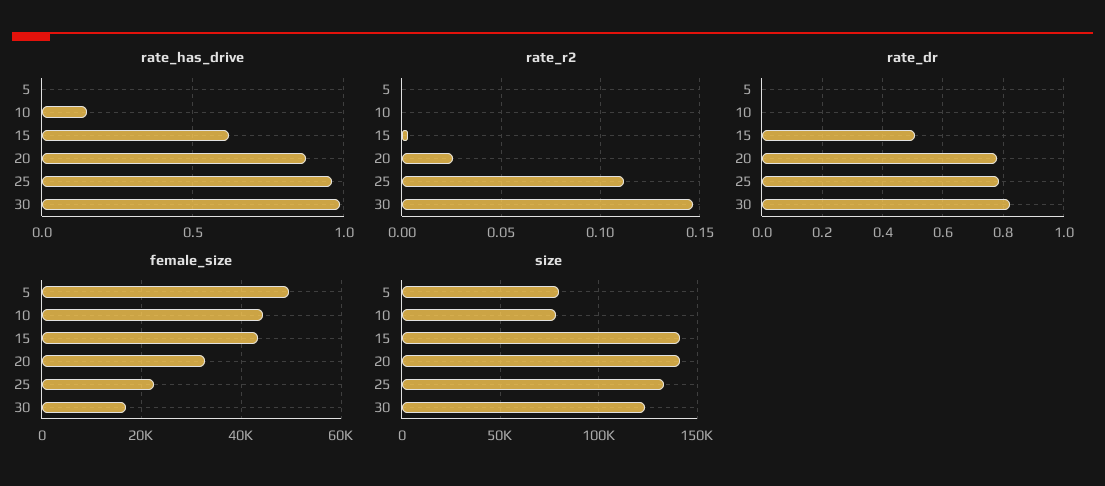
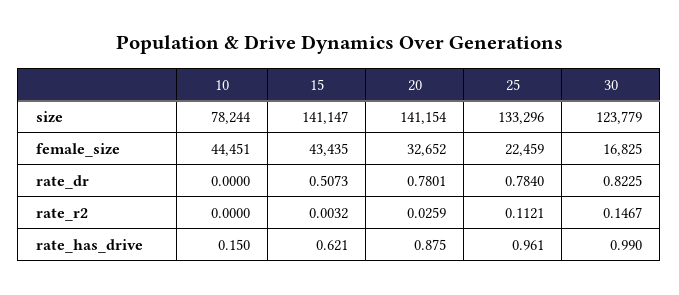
  {
    "rate_has_drive": {
-     "5": 0,
      "10": 0.15,
      "15": 0.621,
      "20": 0.875,
      "25": 0.961,
      "30": 0.99
    },
    "rate_r2": {
-     "5": 0,
      "10": 0,
      "15": 0.0032,
      "20": 0.0259,
      "25": 0.1121,
      "30": 0.1467
    },
    "rate_dr": {
-     "5": 0,
      "10": 0,
      "15": 0.5073,
      "20": 0.7801,
      "25": 0.784,
      "30": 0.8225
    },
    "female_size": {
-     "5": 50000,
      "10": 44451,
      "15": 43435,
      "20": 32652,
      "25": 22459,
      "30": 16825
    },
    "size": {
-     "5": 80000,
      "10": 78244,
      "15": 141147,
      "20": 141154,
      "25": 133296,
      "30": 123779
    }
  }

